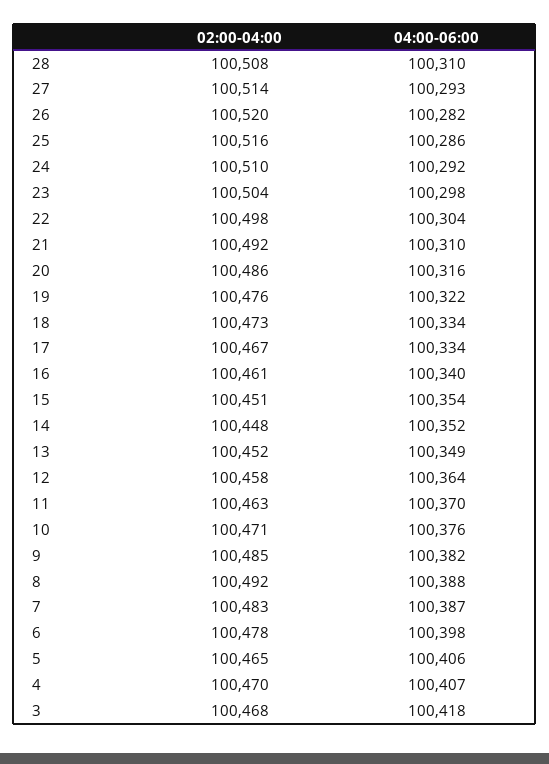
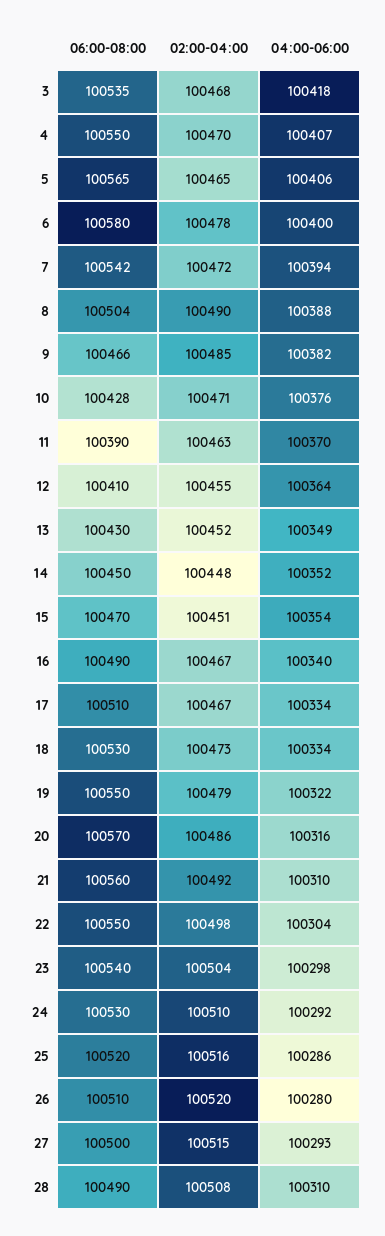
  {
    "02:00-04:00": {
      "28": 100508,
-     "27": 100514,
+     "27": 100515,
      "26": 100520,
      "25": 100516,
      "24": 100510,
      "23": 100504,
      "22": 100498,
      "21": 100492,
      "20": 100486,
-     "19": 100476,
+     "19": 100479,
      "18": 100473,
      "17": 100467,
-     "16": 100461,
+     "16": 100467,
      "15": 100451,
      "14": 100448,
      "13": 100452,
-     "12": 100458,
+     "12": 100455,
      "11": 100463,
      "10": 100471,
      "9": 100485,
-     "8": 100492,
+     "8": 100490,
-     "7": 100483,
+     "7": 100472,
      "6": 100478,
      "5": 100465,
      "4": 100470,
      "3": 100468
    },
    "04:00-06:00": {
      "28": 100310,
      "27": 100293,
-     "26": 100282,
+     "26": 100280,
      "25": 100286,
      "24": 100292,
      "23": 100298,
      "22": 100304,
      "21": 100310,
      "20": 100316,
      "19": 100322,
      "18": 100334,
      "17": 100334,
      "16": 100340,
      "15": 100354,
      "14": 100352,
      "13": 100349,
      "12": 100364,
      "11": 100370,
      "10": 100376,
      "9": 100382,
      "8": 100388,
-     "7": 100387,
+     "7": 100394,
-     "6": 100398,
+     "6": 100400,
      "5": 100406,
      "4": 100407,
      "3": 100418
-   }
+   },
+   "06:00-08:00": {
+     "3": 100535,
+     "4": 100550,
+     "5": 100565,
+     "6": 100580,
+     "7": 100542,
+     "8": 100504,
+     "9": 100466,
+     "10": 100428,
+     "11": 100390,
+     "12": 100410,
+     "13": 100430,
+     "14": 100450,
+     "15": 100470,
+     "16": 100490,
+     "17": 100510,
+     "18": 100530,
+     "19": 100550,
+     "20": 100570,
+     "21": 100560,
+     "22": 100550,
+     "23": 100540,
+     "24": 100530,
+     "25": 100520,
+     "26": 100510,
+     "27": 100500,
+     "28": 100490
+   }
  }

